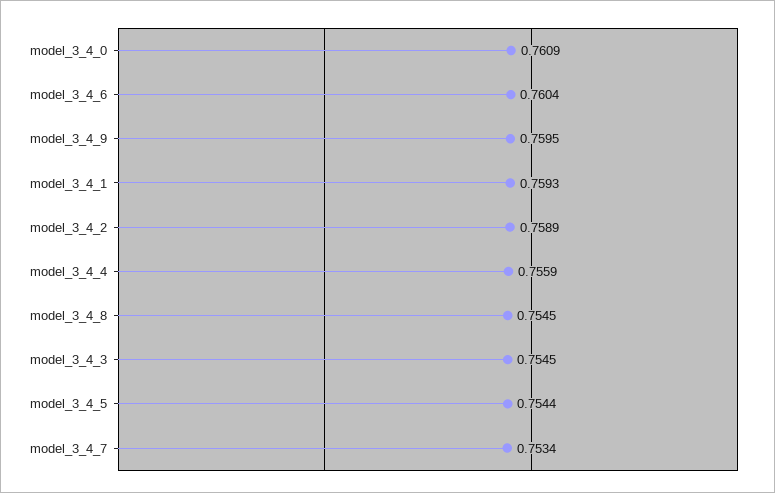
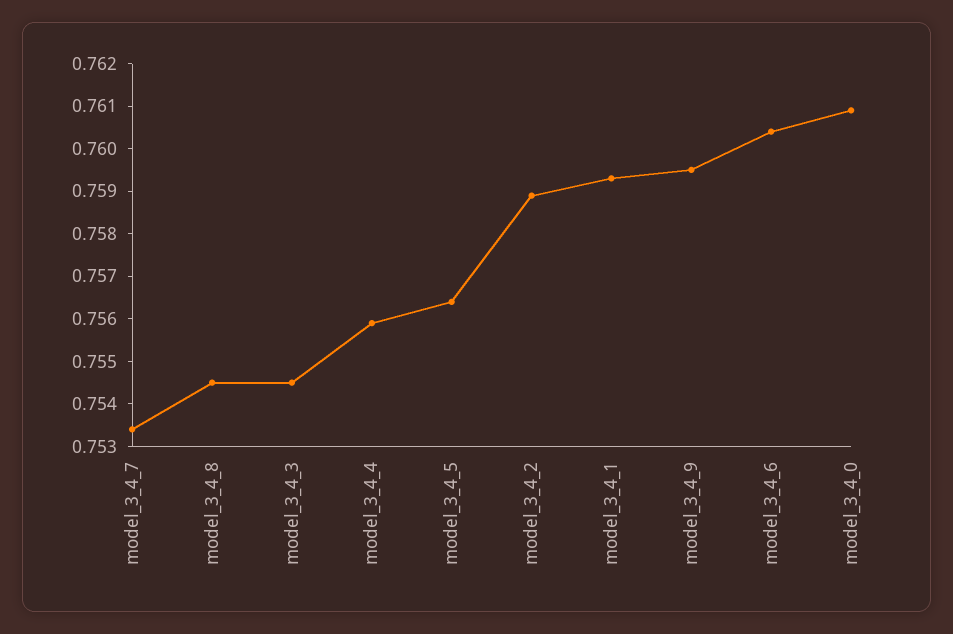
  {
    "model_3_4_0": 0.7609,
    "model_3_4_6": 0.7604,
    "model_3_4_9": 0.7595,
    "model_3_4_1": 0.7593,
    "model_3_4_2": 0.7589,
    "model_3_4_4": 0.7559,
    "model_3_4_8": 0.7545,
    "model_3_4_3": 0.7545,
-   "model_3_4_5": 0.7544,
+   "model_3_4_5": 0.7565,
    "model_3_4_7": 0.7534
  }

